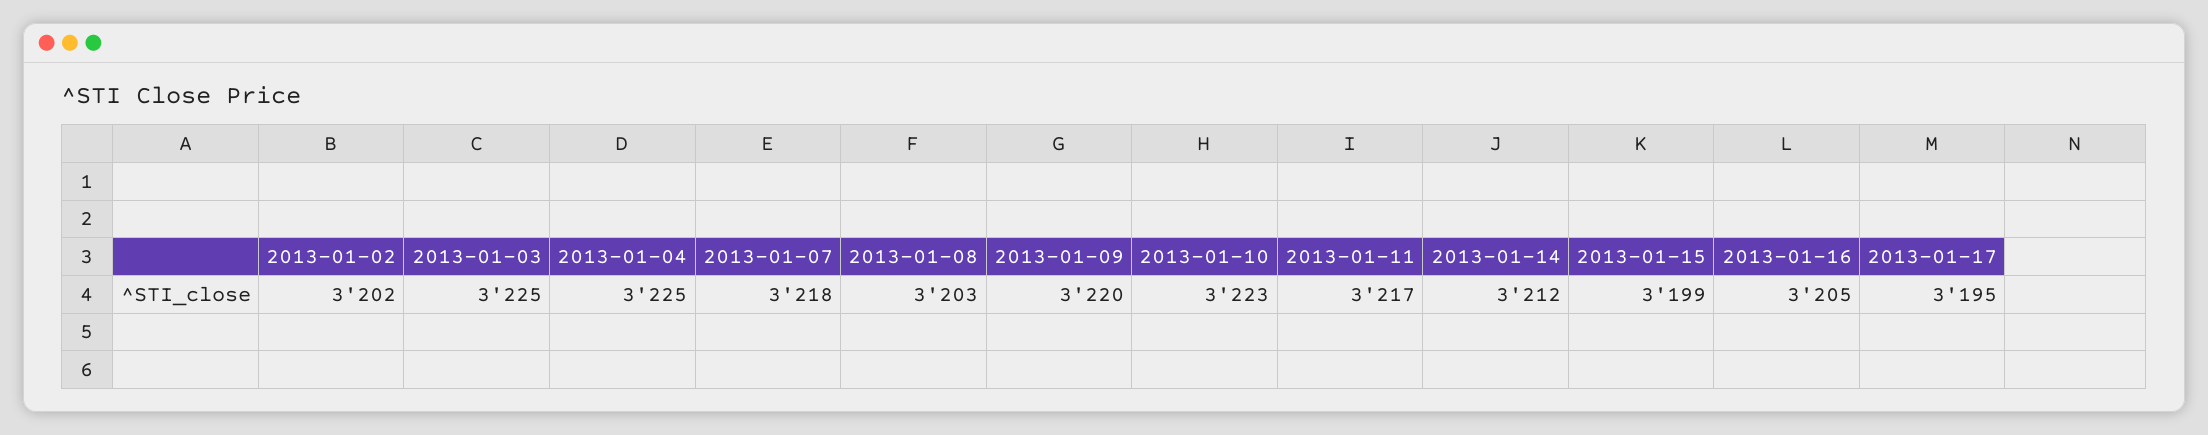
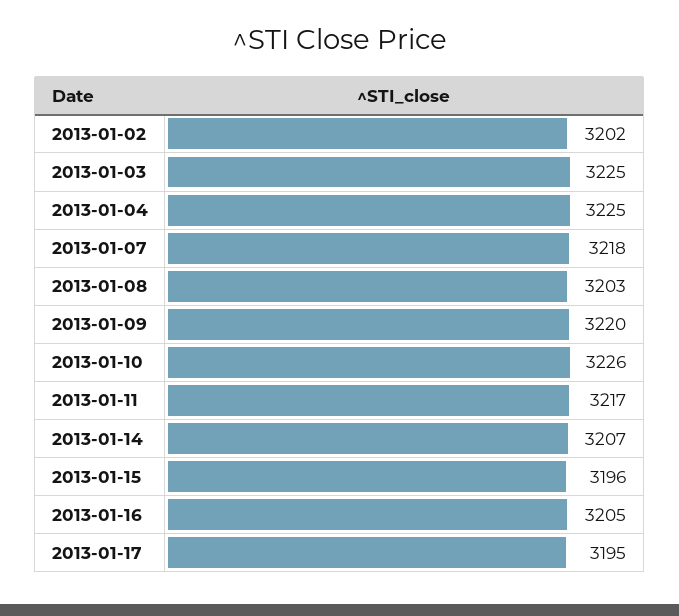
  {
    "2013-01-02": 3202,
    "2013-01-03": 3225,
    "2013-01-04": 3225,
    "2013-01-07": 3218,
    "2013-01-08": 3203,
    "2013-01-09": 3220,
-   "2013-01-10": 3223,
+   "2013-01-10": 3226,
    "2013-01-11": 3217,
-   "2013-01-14": 3212,
+   "2013-01-14": 3207,
-   "2013-01-15": 3199,
+   "2013-01-15": 3196,
    "2013-01-16": 3205,
    "2013-01-17": 3195
  }

